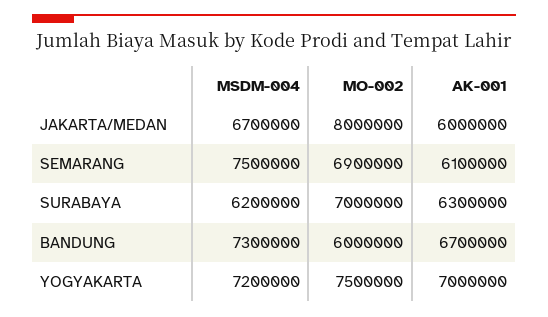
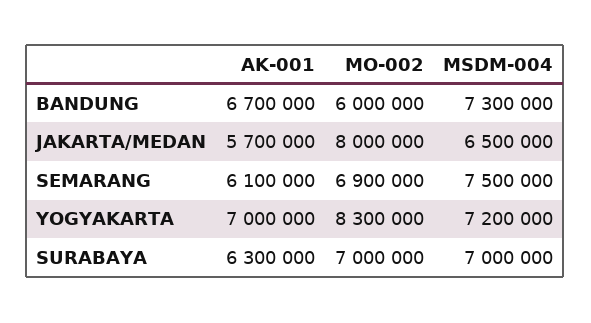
  {
    "MSDM-004": {
-     "JAKARTA/MEDAN": 6700000,
+     "JAKARTA/MEDAN": 6500000,
      "SEMARANG": 7500000,
-     "SURABAYA": 6200000,
+     "SURABAYA": 7000000,
      "BANDUNG": 7300000,
      "YOGYAKARTA": 7200000
    },
    "MO-002": {
      "JAKARTA/MEDAN": 8000000,
      "SEMARANG": 6900000,
      "SURABAYA": 7000000,
      "BANDUNG": 6000000,
-     "YOGYAKARTA": 7500000
+     "YOGYAKARTA": 8300000
    },
    "AK-001": {
-     "JAKARTA/MEDAN": 6000000,
+     "JAKARTA/MEDAN": 5700000,
      "SEMARANG": 6100000,
      "SURABAYA": 6300000,
      "BANDUNG": 6700000,
      "YOGYAKARTA": 7000000
    }
  }

